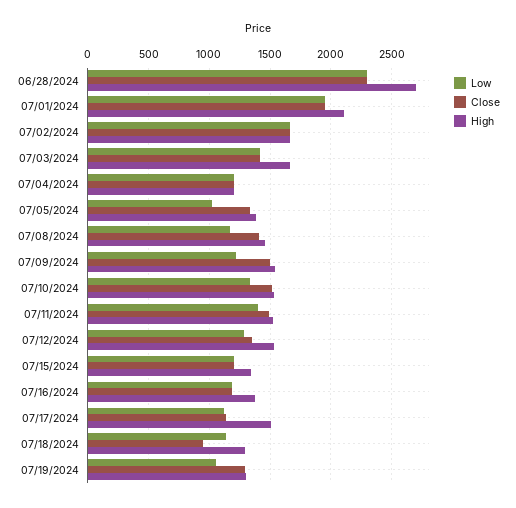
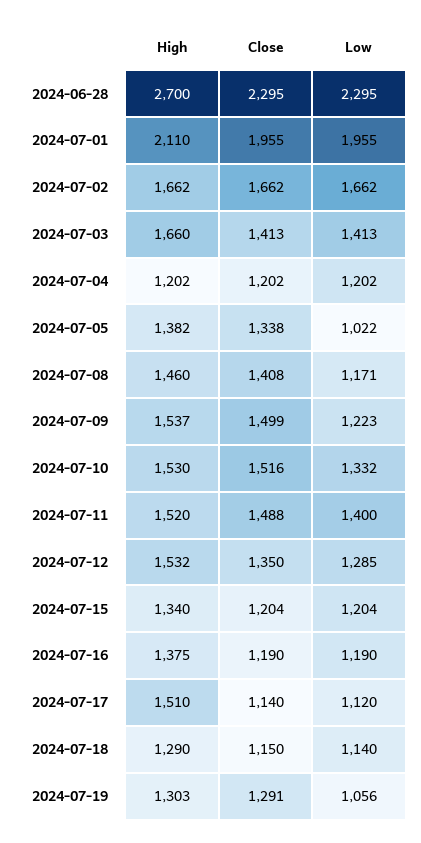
  {
    "Low": {
      "06/28/2024": 2295,
      "07/01/2024": 1955,
      "07/02/2024": 1662,
      "07/03/2024": 1413,
      "07/04/2024": 1202,
      "07/05/2024": 1022,
      "07/08/2024": 1171,
      "07/09/2024": 1223,
      "07/10/2024": 1332,
      "07/11/2024": 1400,
      "07/12/2024": 1285,
      "07/15/2024": 1204,
      "07/16/2024": 1190,
      "07/17/2024": 1120,
      "07/18/2024": 1140,
      "07/19/2024": 1056
    },
    "Close": {
      "06/28/2024": 2295,
      "07/01/2024": 1955,
      "07/02/2024": 1662,
      "07/03/2024": 1413,
      "07/04/2024": 1202,
      "07/05/2024": 1338,
      "07/08/2024": 1408,
      "07/09/2024": 1499,
      "07/10/2024": 1516,
      "07/11/2024": 1488,
      "07/12/2024": 1350,
      "07/15/2024": 1204,
      "07/16/2024": 1190,
      "07/17/2024": 1140,
-     "07/18/2024": 950,
+     "07/18/2024": 1150,
      "07/19/2024": 1291
    },
    "High": {
      "06/28/2024": 2700,
      "07/01/2024": 2110,
      "07/02/2024": 1662,
      "07/03/2024": 1660,
      "07/04/2024": 1202,
      "07/05/2024": 1382,
      "07/08/2024": 1460,
      "07/09/2024": 1537,
      "07/10/2024": 1530,
      "07/11/2024": 1520,
      "07/12/2024": 1532,
      "07/15/2024": 1340,
      "07/16/2024": 1375,
      "07/17/2024": 1510,
      "07/18/2024": 1290,
      "07/19/2024": 1303
    }
  }

